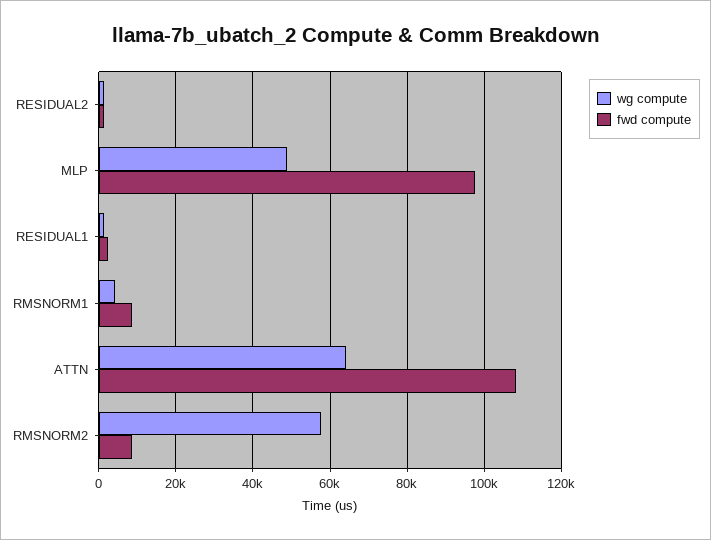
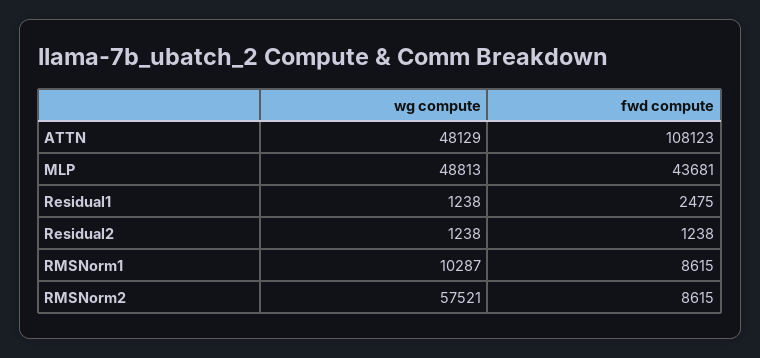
  {
    "wg compute": {
      "RESIDUAL2": 1238,
      "MLP": 48813,
      "RESIDUAL1": 1238,
-     "RMSNORM1": 4000,
+     "RMSNORM1": 10287,
-     "ATTN": 64000,
+     "ATTN": 48129,
      "RMSNORM2": 57521
    },
    "fwd compute": {
      "RESIDUAL2": 1238,
-     "MLP": 98000,
+     "MLP": 43681,
      "RESIDUAL1": 2475,
      "RMSNORM1": 8615,
      "ATTN": 108123,
      "RMSNORM2": 8615
    }
  }

